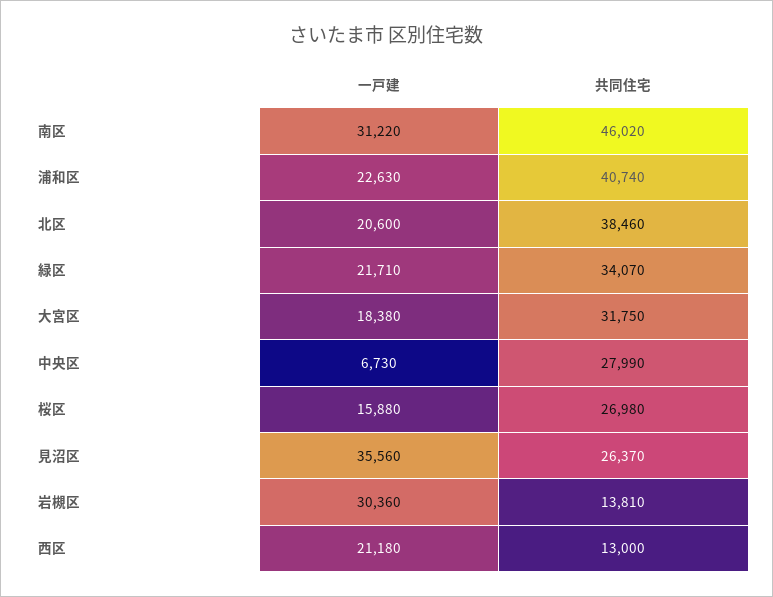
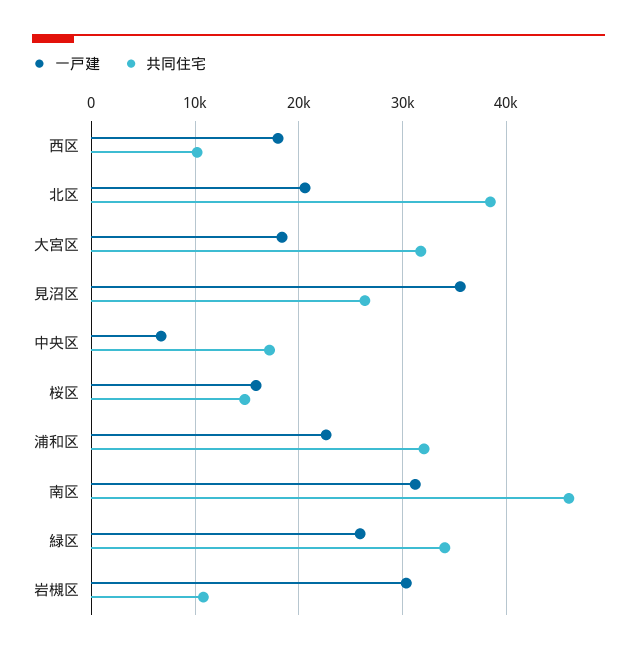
  {
    "一戸建": {
      "南区": 31220,
      "浦和区": 22630,
      "北区": 20600,
-     "緑区": 21710,
+     "緑区": 26000,
      "大宮区": 18380,
      "中央区": 6730,
      "桜区": 15880,
      "見沼区": 35560,
      "岩槻区": 30360,
-     "西区": 21180
+     "西区": 18000
    },
    "共同住宅": {
      "南区": 46020,
-     "浦和区": 40740,
+     "浦和区": 32000,
      "北区": 38460,
      "緑区": 34070,
      "大宮区": 31750,
-     "中央区": 27990,
+     "中央区": 17000,
-     "桜区": 26980,
+     "桜区": 15000,
      "見沼区": 26370,
-     "岩槻区": 13810,
+     "岩槻区": 11000,
-     "西区": 13000
+     "西区": 10000
    }
  }

